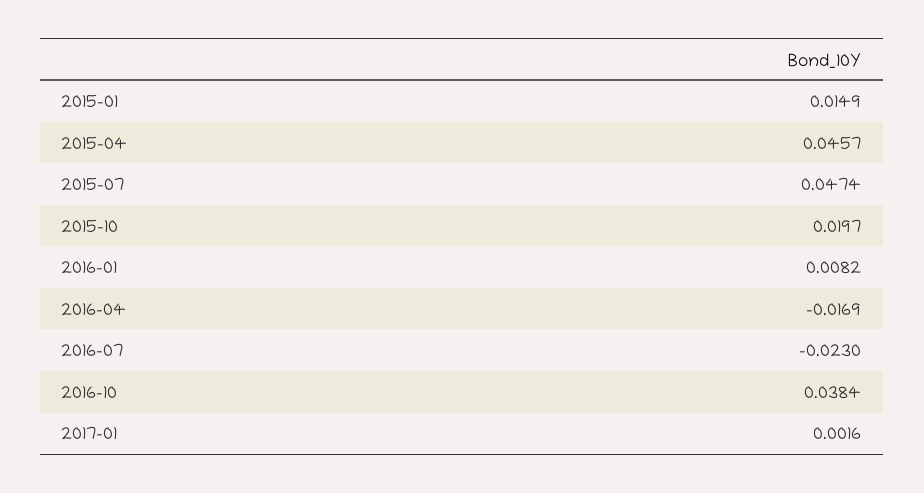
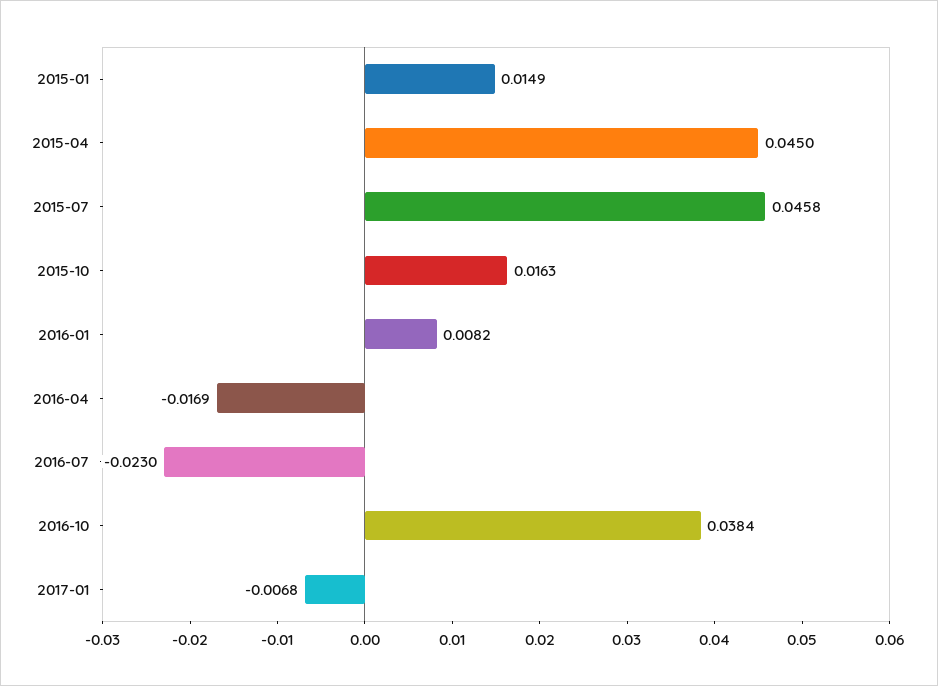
  {
    "2015-01": 0.0149,
-   "2015-04": 0.0457,
+   "2015-04": 0.045,
-   "2015-07": 0.0474,
+   "2015-07": 0.0458,
-   "2015-10": 0.0197,
+   "2015-10": 0.0163,
    "2016-01": 0.0082,
    "2016-04": -0.0169,
    "2016-07": -0.023,
    "2016-10": 0.0384,
-   "2017-01": 0.0016
+   "2017-01": -0.0068
  }

